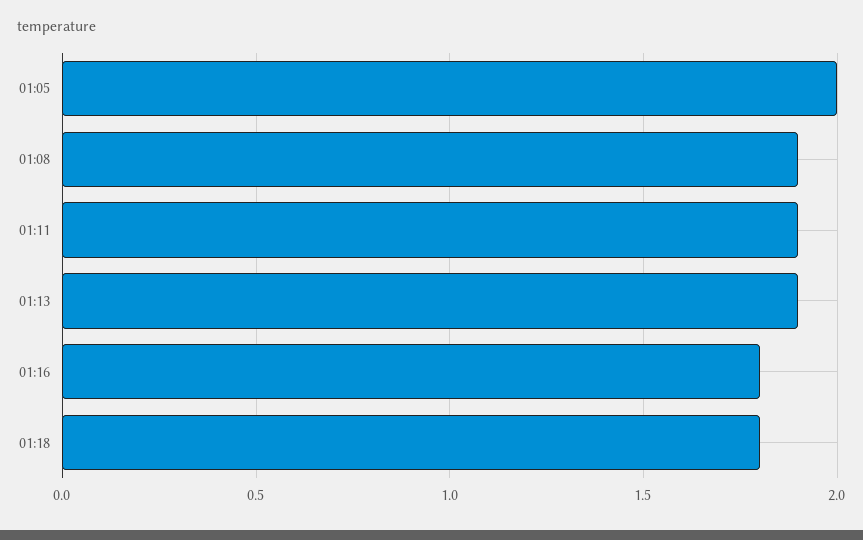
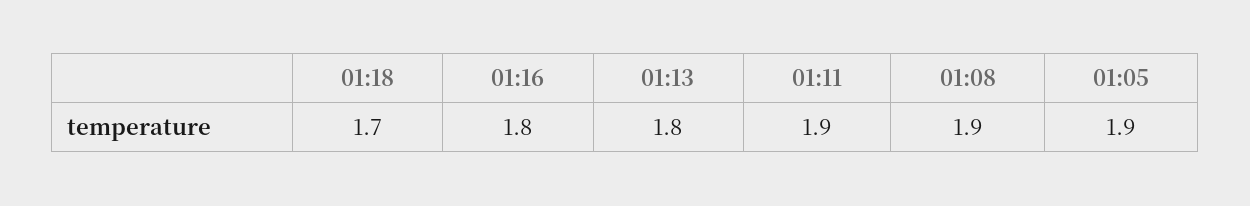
  {
-   "01:05": 2,
+   "01:05": 1.9,
    "01:08": 1.9,
    "01:11": 1.9,
-   "01:13": 1.9,
+   "01:13": 1.8,
    "01:16": 1.8,
-   "01:18": 1.8
+   "01:18": 1.7
  }

